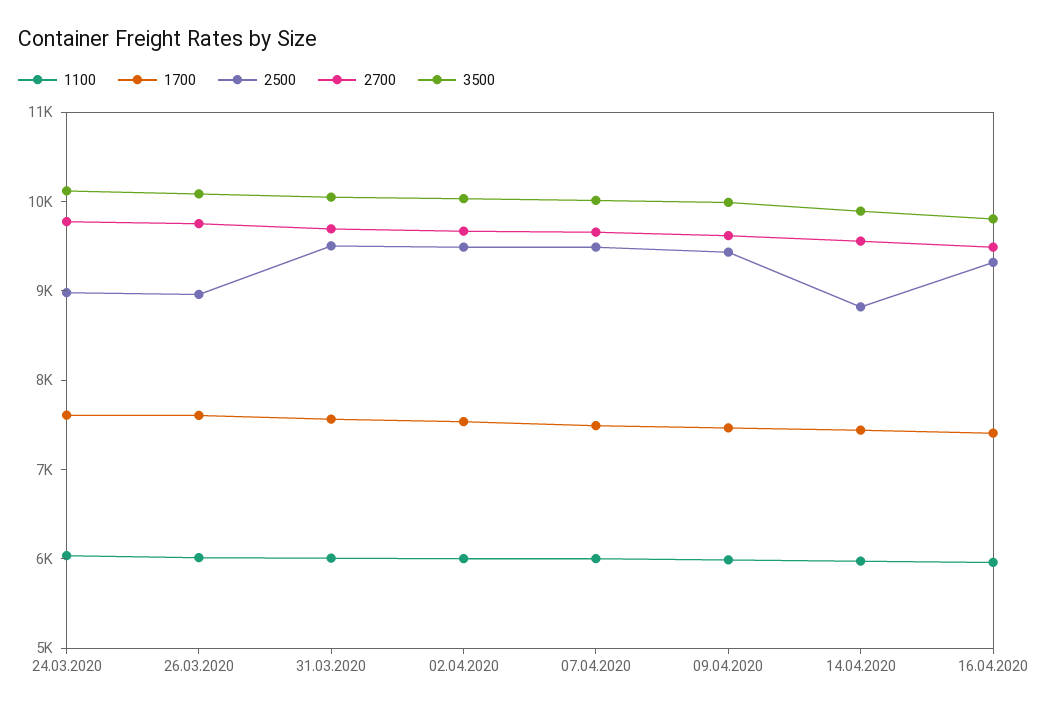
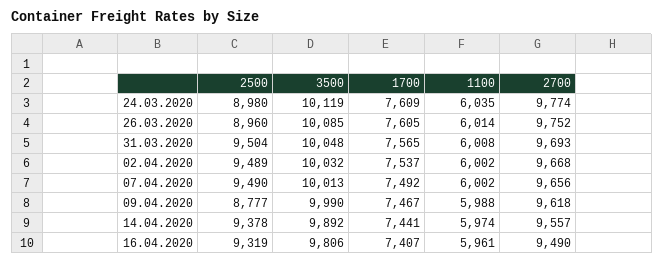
  {
    "1100": {
      "24.03.2020": 6035,
      "26.03.2020": 6014,
      "31.03.2020": 6008,
      "02.04.2020": 6002,
      "07.04.2020": 6002,
      "09.04.2020": 5988,
      "14.04.2020": 5974,
      "16.04.2020": 5961
    },
    "1700": {
      "24.03.2020": 7609,
      "26.03.2020": 7605,
      "31.03.2020": 7565,
      "02.04.2020": 7537,
      "07.04.2020": 7492,
      "09.04.2020": 7467,
      "14.04.2020": 7441,
      "16.04.2020": 7407
    },
    "2500": {
      "24.03.2020": 8980,
      "26.03.2020": 8960,
      "31.03.2020": 9504,
      "02.04.2020": 9489,
      "07.04.2020": 9490,
-     "09.04.2020": 9400,
+     "09.04.2020": 8777,
-     "14.04.2020": 8800,
+     "14.04.2020": 9378,
      "16.04.2020": 9319
    },
    "2700": {
      "24.03.2020": 9774,
      "26.03.2020": 9752,
      "31.03.2020": 9693,
      "02.04.2020": 9668,
      "07.04.2020": 9656,
      "09.04.2020": 9618,
      "14.04.2020": 9557,
      "16.04.2020": 9490
    },
    "3500": {
      "24.03.2020": 10119,
      "26.03.2020": 10085,
      "31.03.2020": 10048,
      "02.04.2020": 10032,
      "07.04.2020": 10013,
      "09.04.2020": 9990,
      "14.04.2020": 9892,
      "16.04.2020": 9806
    }
  }

